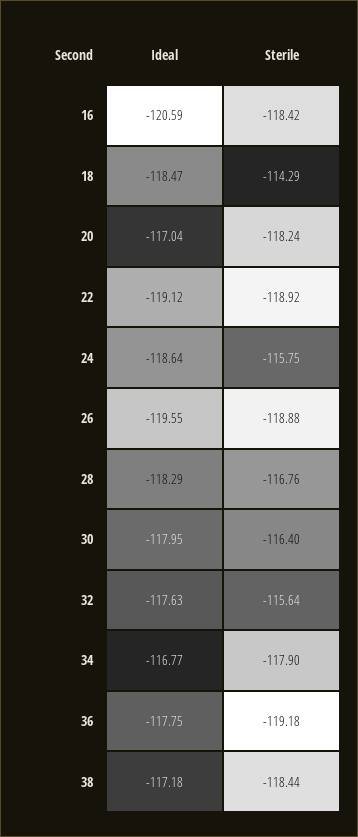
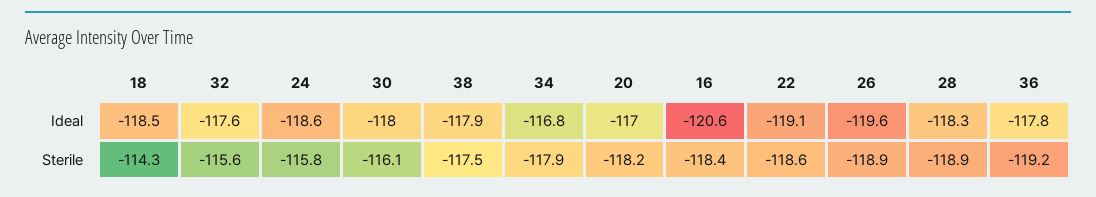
  {
    "Ideal": {
      "16": -120.59,
      "18": -118.47,
      "20": -117.04,
      "22": -119.12,
      "24": -118.64,
      "26": -119.55,
      "28": -118.29,
      "30": -117.95,
      "32": -117.63,
      "34": -116.77,
      "36": -117.75,
-     "38": -117.18
+     "38": -117.9
    },
    "Sterile": {
      "16": -118.42,
      "18": -114.29,
      "20": -118.24,
-     "22": -118.92,
+     "22": -118.6,
      "24": -115.75,
      "26": -118.88,
-     "28": -116.76,
+     "28": -118.9,
-     "30": -116.4,
+     "30": -116.1,
      "32": -115.64,
      "34": -117.9,
      "36": -119.18,
-     "38": -118.44
+     "38": -117.5
    }
  }

